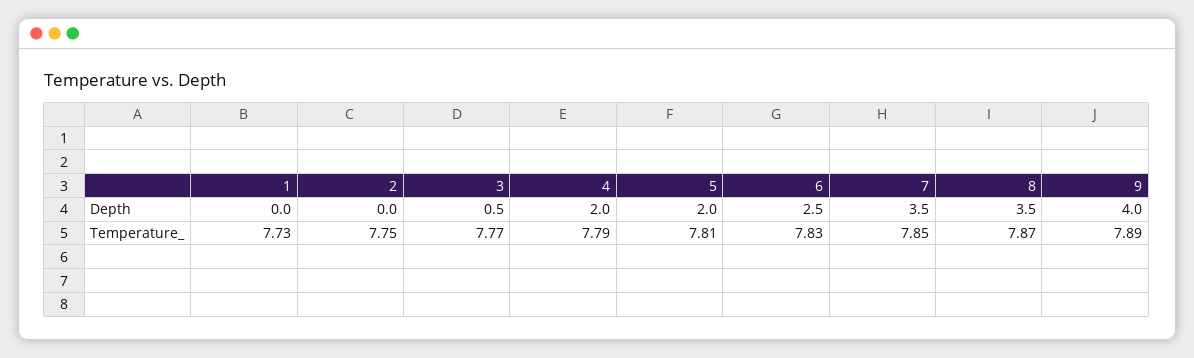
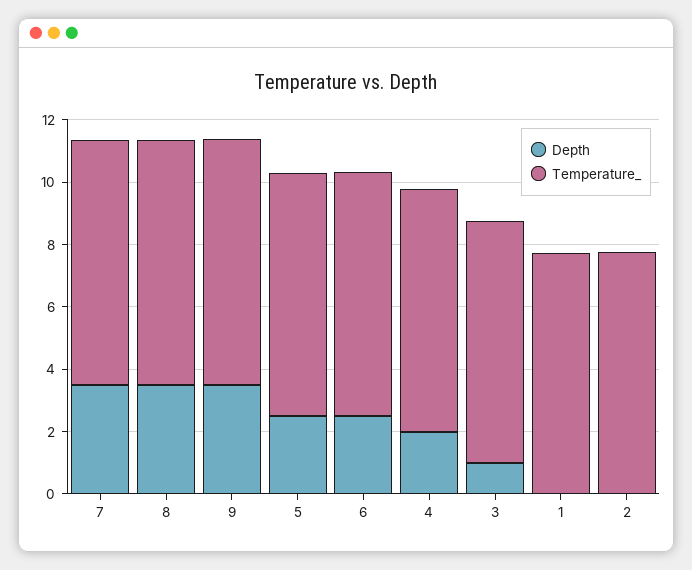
  {
    "Depth": {
      "1": 0,
      "2": 0,
-     "3": 0.5,
+     "3": 1,
      "4": 2,
-     "5": 2,
+     "5": 2.5,
      "6": 2.5,
      "7": 3.5,
      "8": 3.5,
-     "9": 4
+     "9": 3.5
    },
    "Temperature_": {
      "1": 7.73,
      "2": 7.75,
      "3": 7.77,
      "4": 7.79,
      "5": 7.81,
      "6": 7.83,
      "7": 7.85,
      "8": 7.87,
      "9": 7.89
    }
  }

